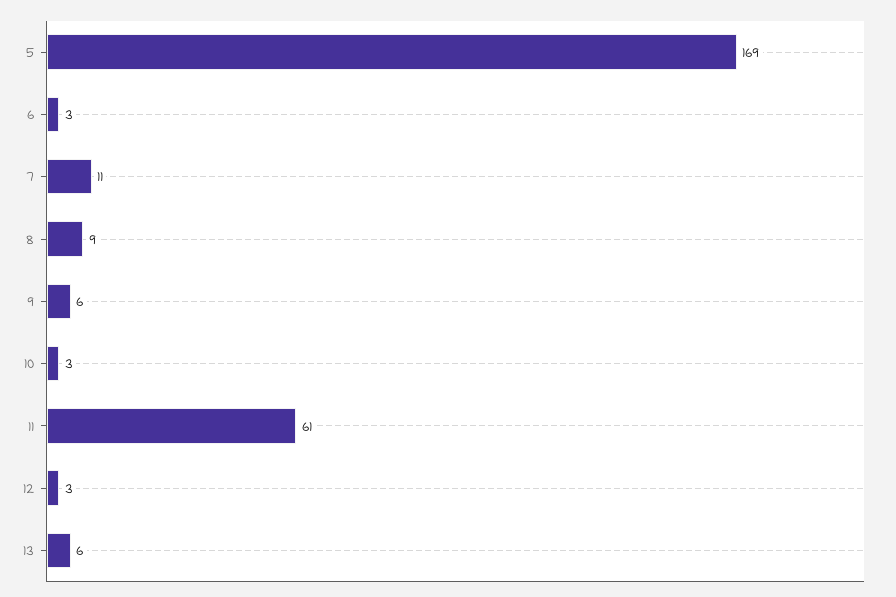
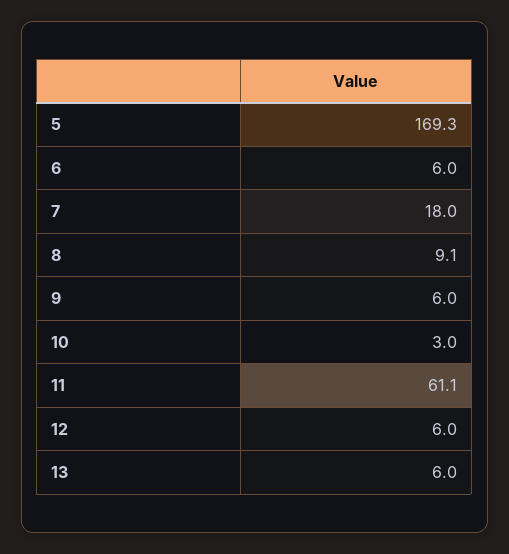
  {
    "5": 169.3,
-   "6": 3,
+   "6": 6,
-   "7": 11,
+   "7": 18,
    "8": 9.1,
    "9": 6,
    "10": 3,
    "11": 61.1,
-   "12": 3,
+   "12": 6,
    "13": 6
  }

